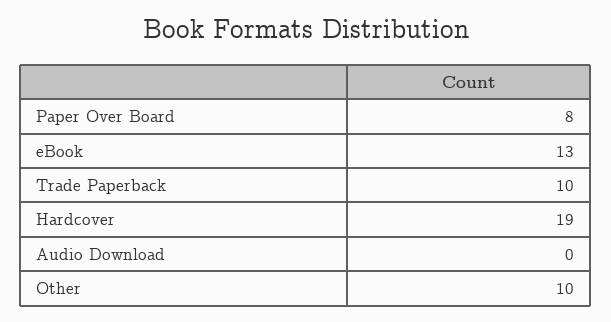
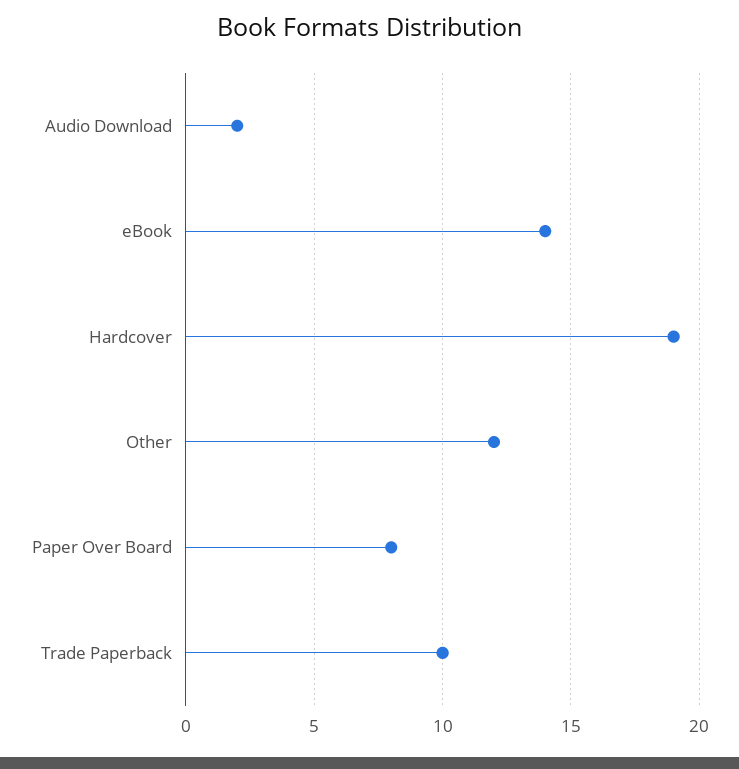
  {
    "Paper Over Board": 8,
-   "eBook": 13,
+   "eBook": 14,
    "Trade Paperback": 10,
    "Hardcover": 19,
-   "Audio Download": 0,
+   "Audio Download": 2,
-   "Other": 10
+   "Other": 12
  }

